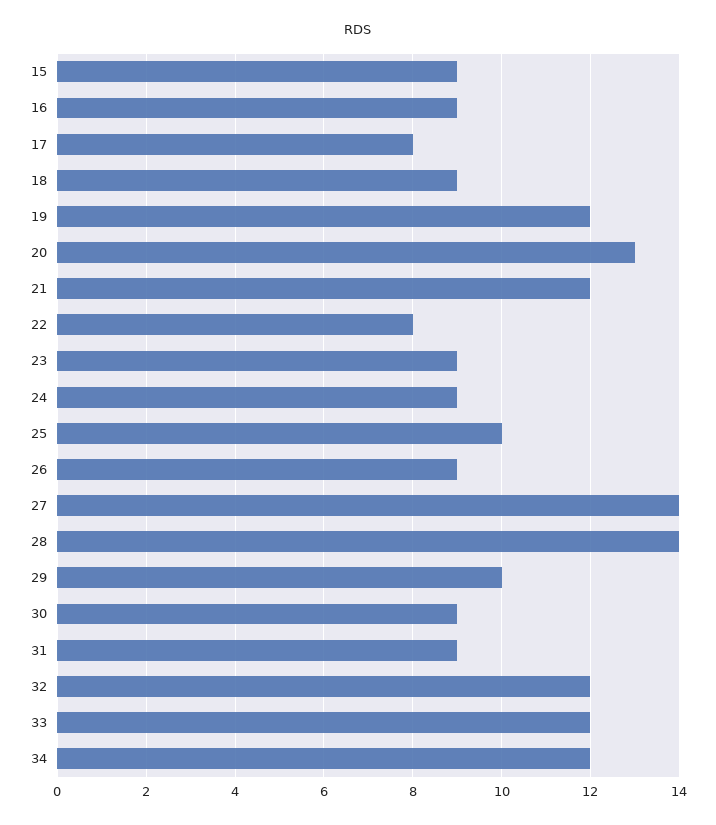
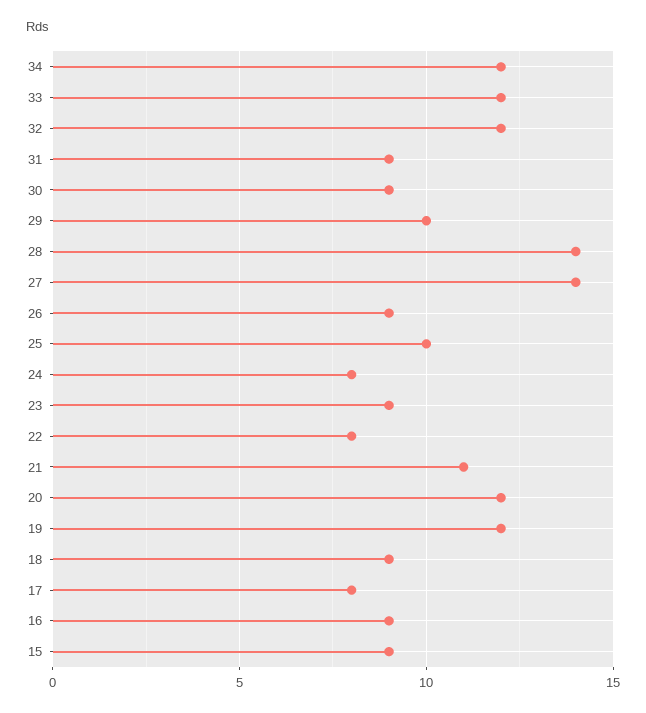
  {
    "15": 9,
    "16": 9,
    "17": 8,
    "18": 9,
    "19": 12,
-   "20": 13,
+   "20": 12,
-   "21": 12,
+   "21": 11,
    "22": 8,
    "23": 9,
-   "24": 9,
+   "24": 8,
    "25": 10,
    "26": 9,
    "27": 14,
    "28": 14,
    "29": 10,
    "30": 9,
    "31": 9,
    "32": 12,
    "33": 12,
    "34": 12
  }

